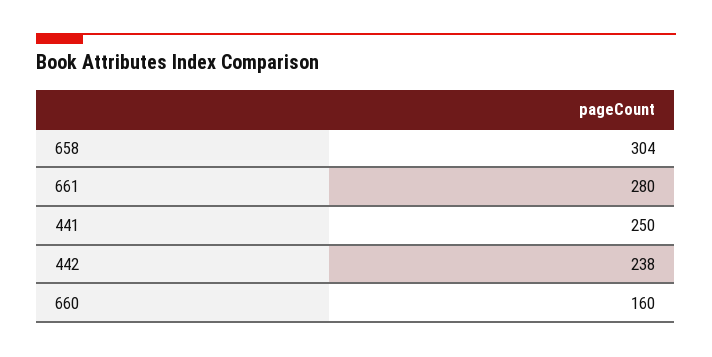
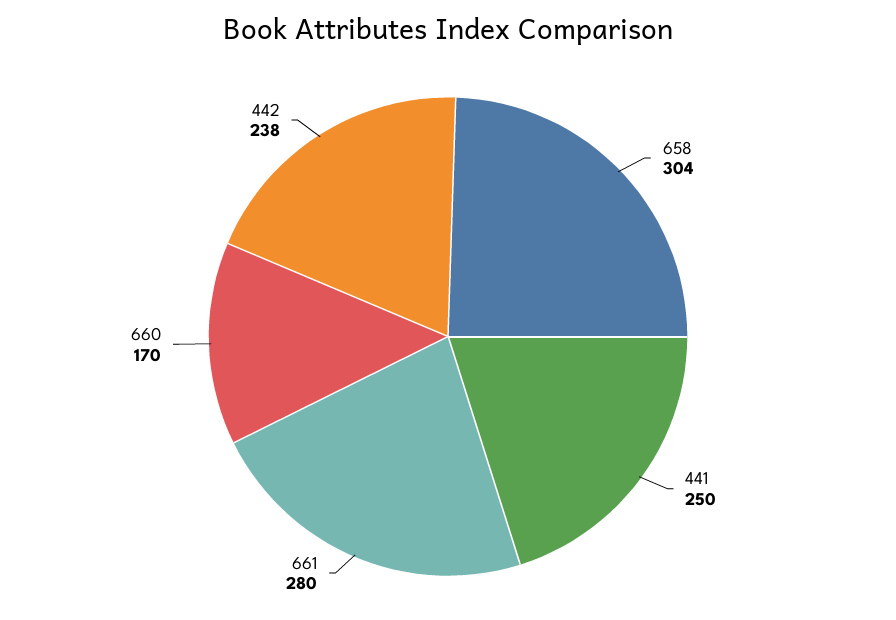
  {
    "658": 304,
    "661": 280,
    "441": 250,
    "442": 238,
-   "660": 160
+   "660": 170
  }

